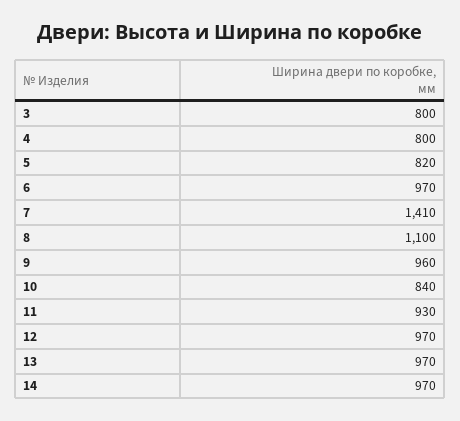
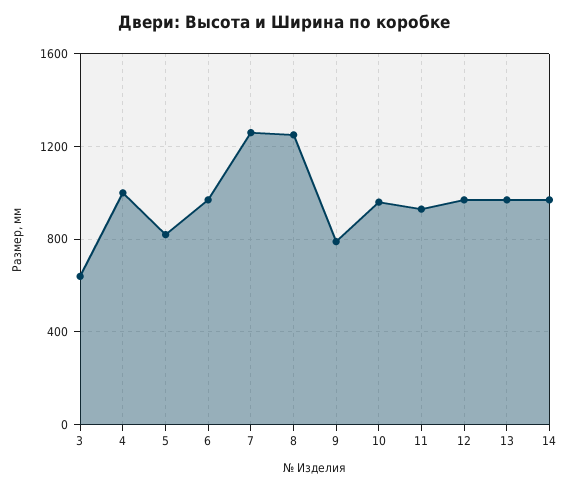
  {
-   "3": 800,
+   "3": 650,
-   "4": 800,
+   "4": 1000,
    "5": 820,
    "6": 970,
-   "7": 1410,
+   "7": 1250,
-   "8": 1100,
+   "8": 1250,
-   "9": 960,
+   "9": 800,
-   "10": 840,
+   "10": 950,
    "11": 930,
    "12": 970,
    "13": 970,
    "14": 970
  }

